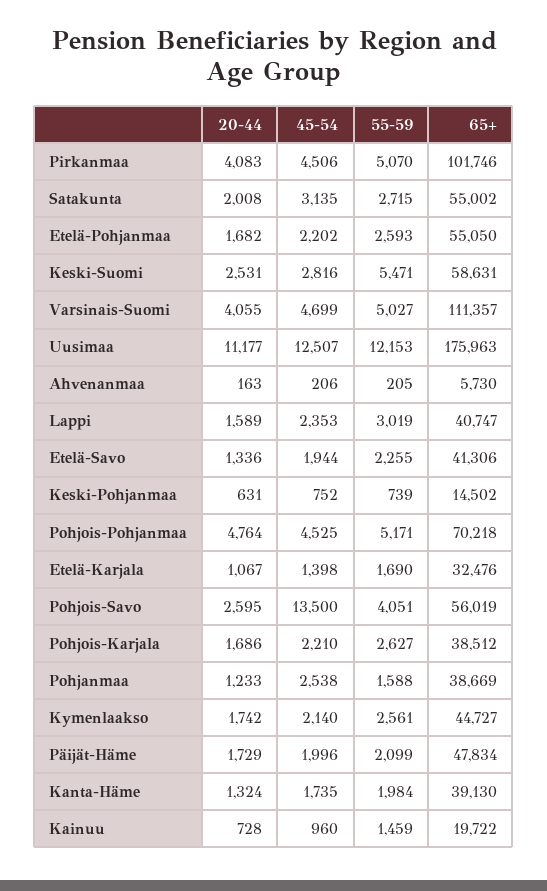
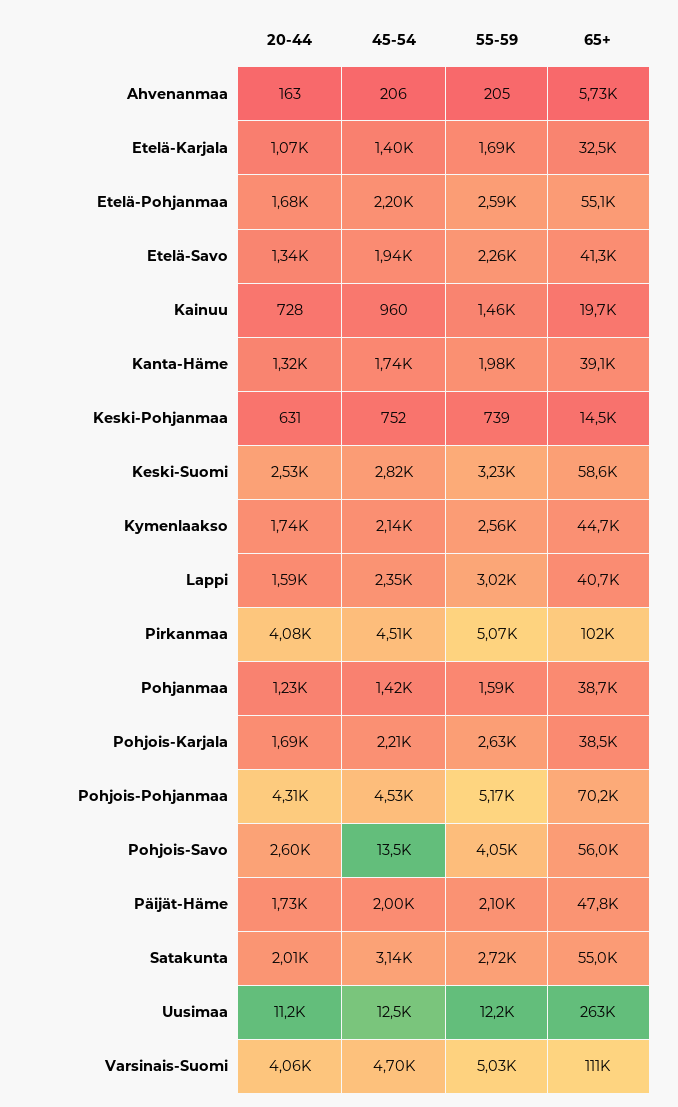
  {
    "20-44": {
      "Pirkanmaa": 4083,
      "Satakunta": 2008,
      "Etelä-Pohjanmaa": 1682,
      "Keski-Suomi": 2531,
      "Varsinais-Suomi": 4055,
      "Uusimaa": 11177,
      "Ahvenanmaa": 163,
      "Lappi": 1589,
      "Etelä-Savo": 1336,
      "Keski-Pohjanmaa": 631,
-     "Pohjois-Pohjanmaa": 4764,
+     "Pohjois-Pohjanmaa": 4310,
      "Etelä-Karjala": 1067,
      "Pohjois-Savo": 2595,
      "Pohjois-Karjala": 1686,
      "Pohjanmaa": 1233,
      "Kymenlaakso": 1742,
      "Päijät-Häme": 1729,
      "Kanta-Häme": 1324,
      "Kainuu": 728
    },
    "45-54": {
      "Pirkanmaa": 4506,
      "Satakunta": 3135,
      "Etelä-Pohjanmaa": 2202,
      "Keski-Suomi": 2816,
      "Varsinais-Suomi": 4699,
      "Uusimaa": 12507,
      "Ahvenanmaa": 206,
      "Lappi": 2353,
      "Etelä-Savo": 1944,
      "Keski-Pohjanmaa": 752,
      "Pohjois-Pohjanmaa": 4525,
      "Etelä-Karjala": 1398,
      "Pohjois-Savo": 13500,
      "Pohjois-Karjala": 2210,
-     "Pohjanmaa": 2538,
+     "Pohjanmaa": 1420,
      "Kymenlaakso": 2140,
      "Päijät-Häme": 1996,
      "Kanta-Häme": 1735,
      "Kainuu": 960
    },
    "55-59": {
      "Pirkanmaa": 5070,
      "Satakunta": 2715,
      "Etelä-Pohjanmaa": 2593,
-     "Keski-Suomi": 5471,
+     "Keski-Suomi": 3230,
      "Varsinais-Suomi": 5027,
      "Uusimaa": 12153,
      "Ahvenanmaa": 205,
      "Lappi": 3019,
      "Etelä-Savo": 2255,
      "Keski-Pohjanmaa": 739,
      "Pohjois-Pohjanmaa": 5171,
      "Etelä-Karjala": 1690,
      "Pohjois-Savo": 4051,
      "Pohjois-Karjala": 2627,
      "Pohjanmaa": 1588,
      "Kymenlaakso": 2561,
      "Päijät-Häme": 2099,
      "Kanta-Häme": 1984,
      "Kainuu": 1459
    },
    "65+": {
      "Pirkanmaa": 101746,
      "Satakunta": 55002,
      "Etelä-Pohjanmaa": 55050,
      "Keski-Suomi": 58631,
      "Varsinais-Suomi": 111357,
-     "Uusimaa": 175963,
+     "Uusimaa": 263000,
      "Ahvenanmaa": 5730,
      "Lappi": 40747,
      "Etelä-Savo": 41306,
      "Keski-Pohjanmaa": 14502,
      "Pohjois-Pohjanmaa": 70218,
      "Etelä-Karjala": 32476,
      "Pohjois-Savo": 56019,
      "Pohjois-Karjala": 38512,
      "Pohjanmaa": 38669,
      "Kymenlaakso": 44727,
      "Päijät-Häme": 47834,
      "Kanta-Häme": 39130,
      "Kainuu": 19722
    }
  }

